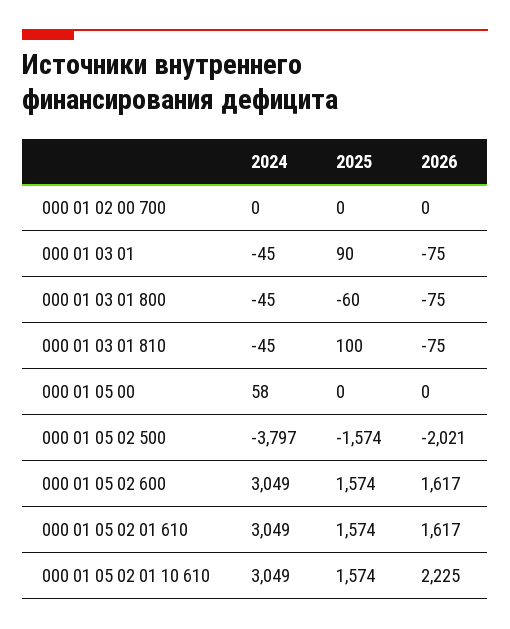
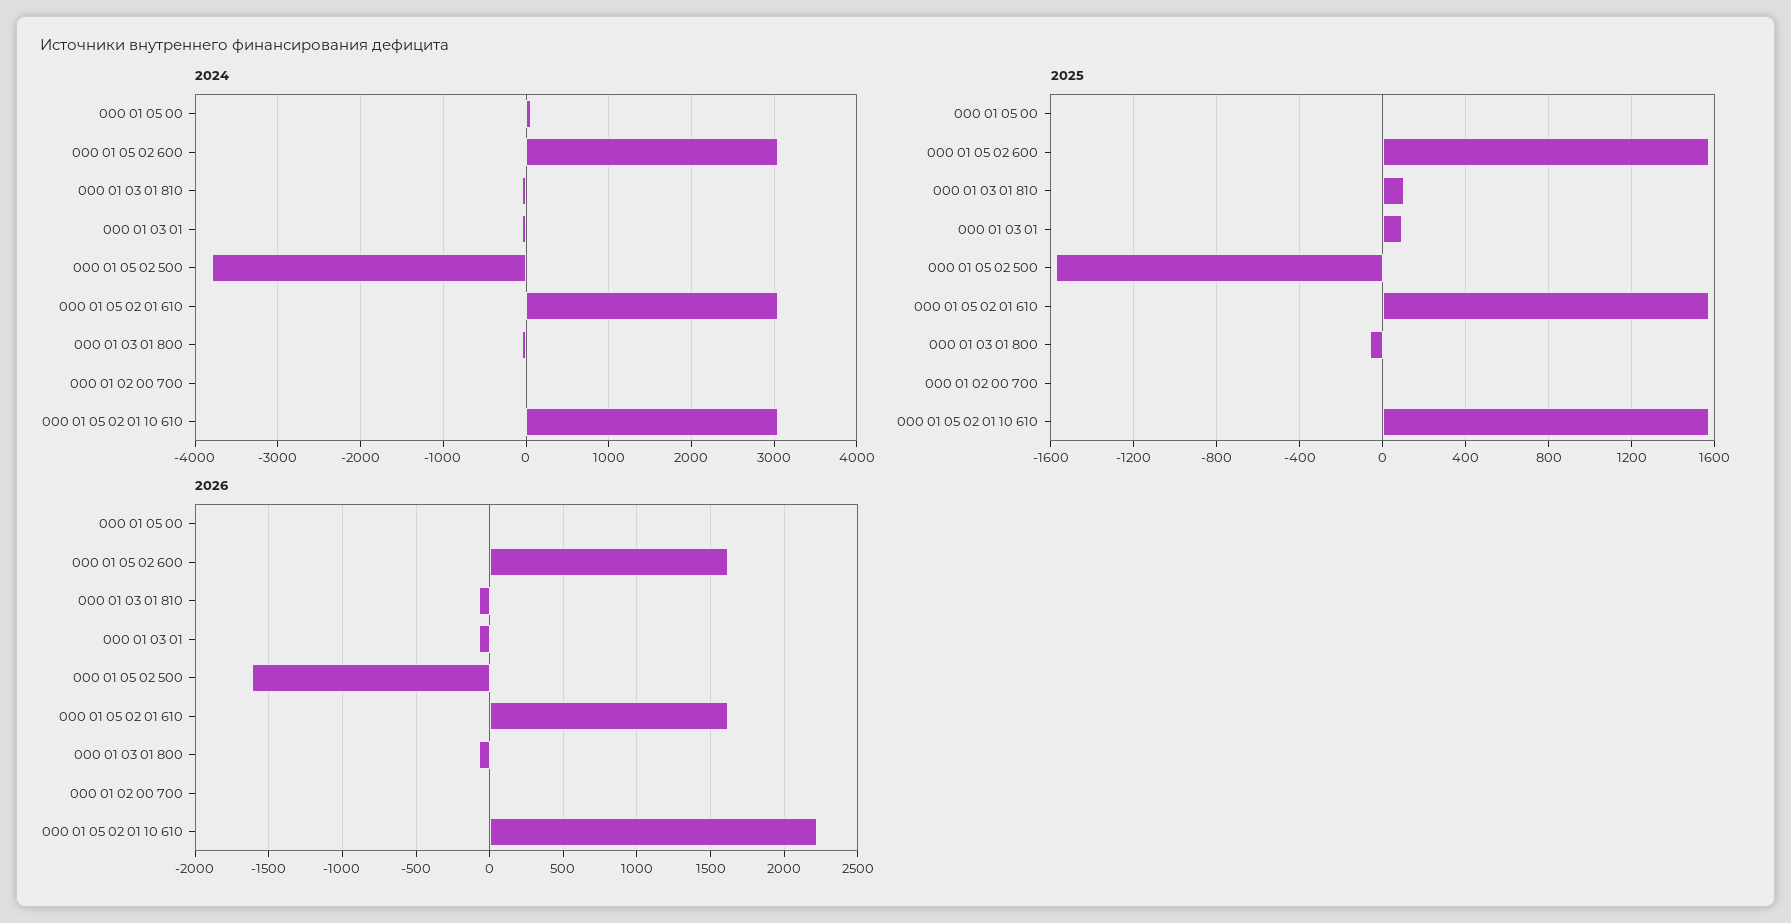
  {
    "2024": {
      "000 01 02 00 700": 0,
      "000 01 03 01": -45,
      "000 01 03 01 800": -45,
      "000 01 03 01 810": -45,
      "000 01 05 00": 58,
      "000 01 05 02 500": -3797,
      "000 01 05 02 600": 3049,
      "000 01 05 02 01 610": 3049,
      "000 01 05 02 01 10 610": 3049
    },
    "2025": {
      "000 01 02 00 700": 0,
      "000 01 03 01": 90,
      "000 01 03 01 800": -60,
      "000 01 03 01 810": 100,
      "000 01 05 00": 0,
      "000 01 05 02 500": -1574,
      "000 01 05 02 600": 1574,
      "000 01 05 02 01 610": 1574,
      "000 01 05 02 01 10 610": 1574
    },
    "2026": {
      "000 01 02 00 700": 0,
      "000 01 03 01": -75,
      "000 01 03 01 800": -75,
      "000 01 03 01 810": -75,
      "000 01 05 00": 0,
-     "000 01 05 02 500": -2021,
+     "000 01 05 02 500": -1600,
      "000 01 05 02 600": 1617,
      "000 01 05 02 01 610": 1617,
      "000 01 05 02 01 10 610": 2225
    }
  }

